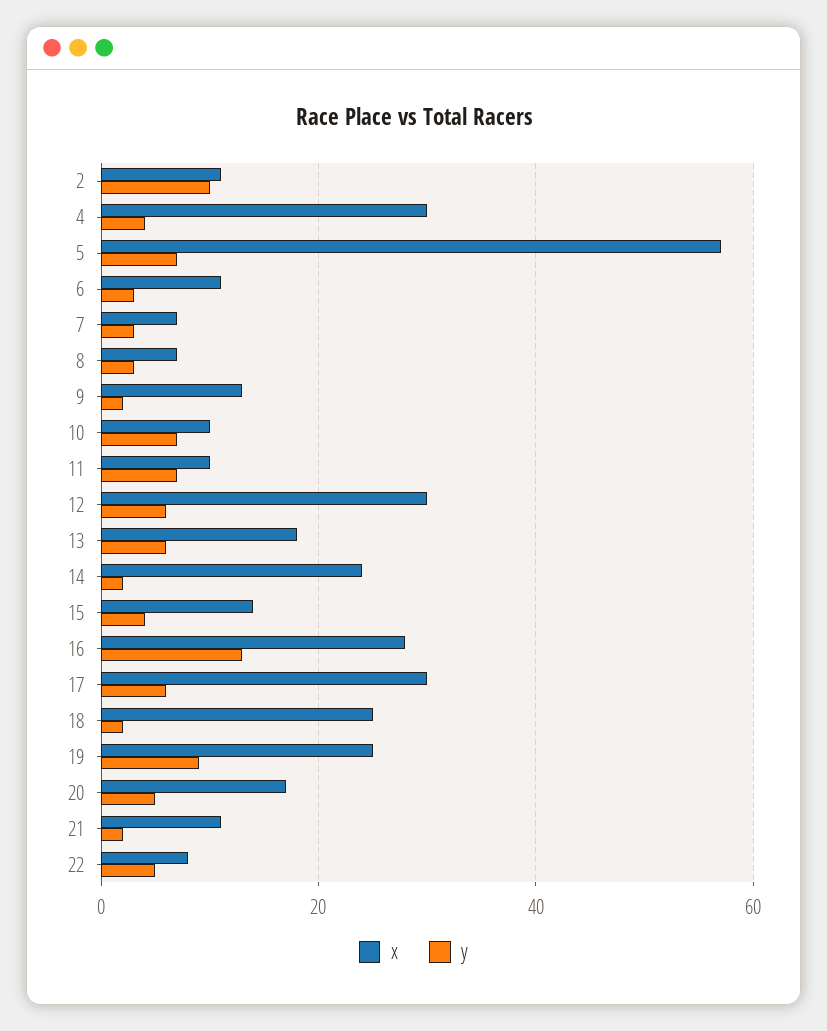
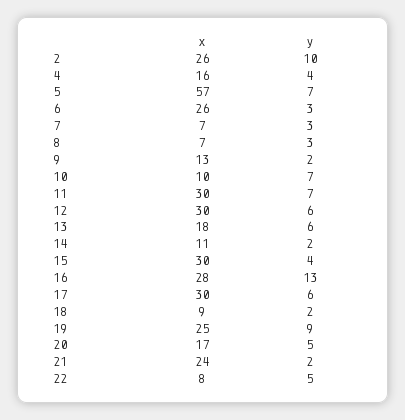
  {
    "x": {
-     "2": 10,
+     "2": 26,
-     "4": 30,
+     "4": 16,
      "5": 57,
-     "6": 10,
+     "6": 26,
      "7": 7,
      "8": 7,
      "9": 13,
      "10": 10,
-     "11": 10,
+     "11": 30,
      "12": 30,
      "13": 18,
-     "14": 25,
+     "14": 11,
-     "15": 15,
+     "15": 30,
      "16": 28,
      "17": 30,
-     "18": 25,
+     "18": 9,
      "19": 25,
      "20": 17,
-     "21": 10,
+     "21": 24,
      "22": 8
    },
    "y": {
      "2": 10,
      "4": 4,
      "5": 7,
      "6": 3,
      "7": 3,
      "8": 3,
      "9": 2,
      "10": 7,
      "11": 7,
      "12": 6,
      "13": 6,
      "14": 2,
      "15": 4,
      "16": 13,
      "17": 6,
      "18": 2,
      "19": 9,
      "20": 5,
      "21": 2,
      "22": 5
    }
  }

